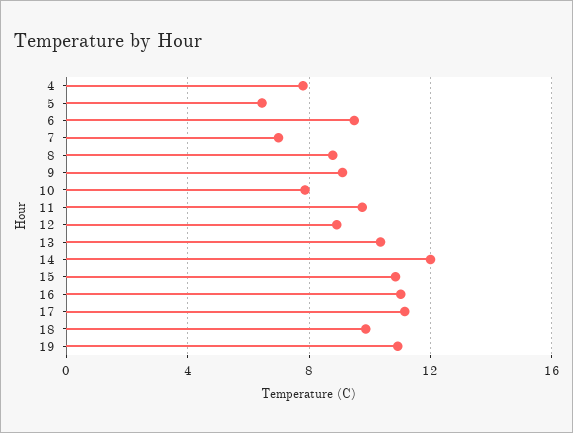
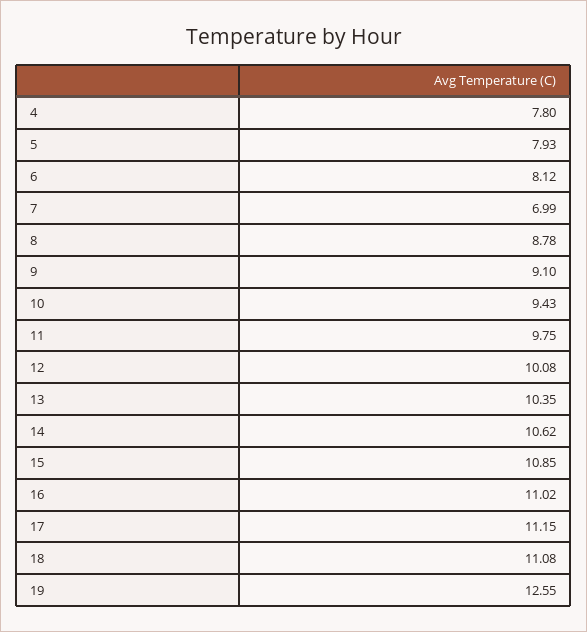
  {
    "4": 7.8,
-   "5": 6.5,
+   "5": 7.93,
-   "6": 9.5,
+   "6": 8.12,
    "7": 6.99,
    "8": 8.78,
    "9": 9.1,
-   "10": 8,
+   "10": 9.43,
    "11": 9.75,
-   "12": 9,
+   "12": 10.08,
    "13": 10.35,
-   "14": 12,
+   "14": 10.62,
    "15": 10.85,
    "16": 11.02,
    "17": 11.15,
-   "18": 10,
+   "18": 11.08,
-   "19": 11
+   "19": 12.55
  }

